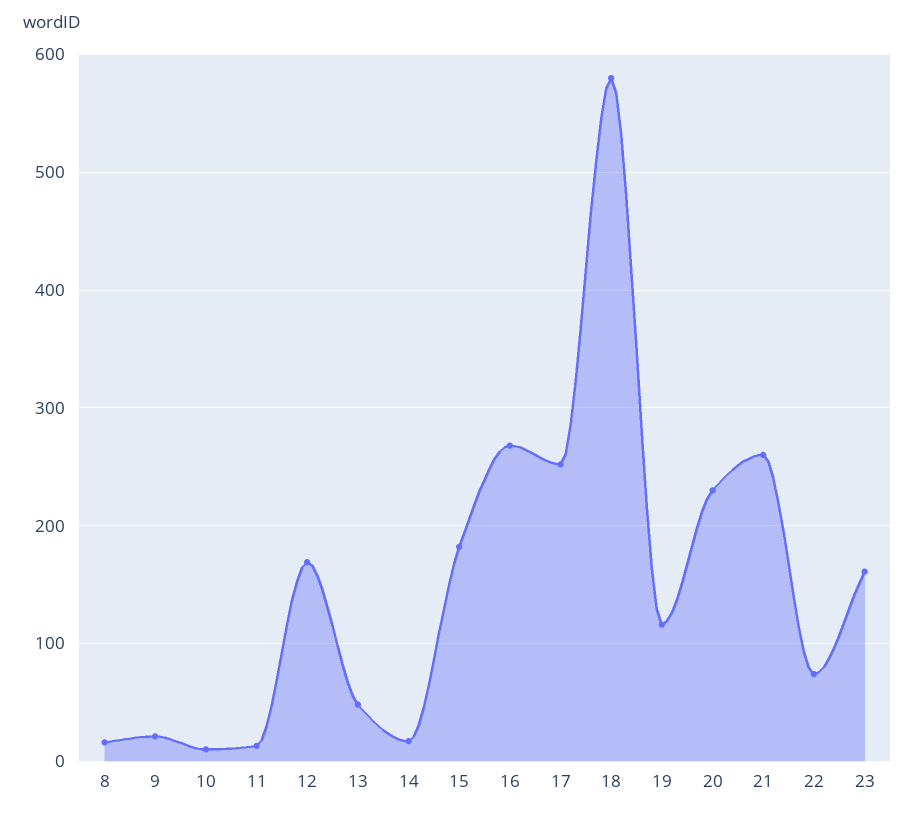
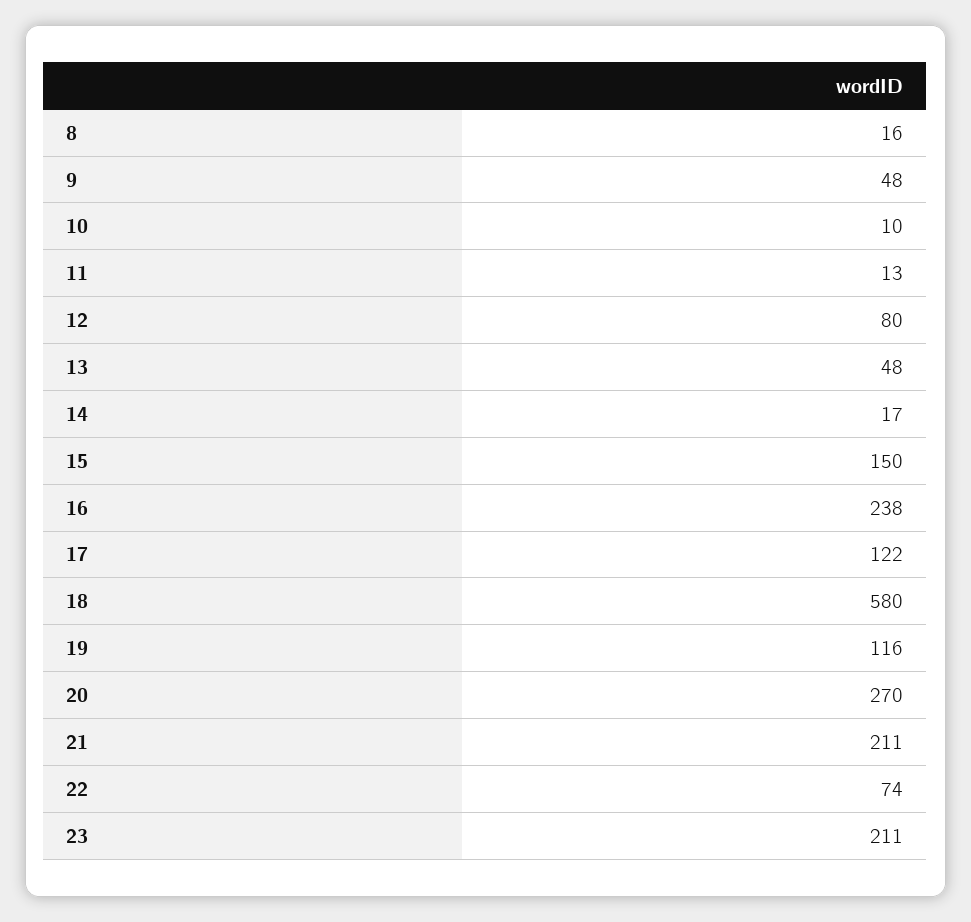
  {
    "8": 16,
-   "9": 20,
+   "9": 48,
    "10": 10,
    "11": 13,
-   "12": 170,
+   "12": 80,
    "13": 48,
    "14": 17,
-   "15": 180,
+   "15": 150,
-   "16": 270,
+   "16": 238,
-   "17": 250,
+   "17": 122,
    "18": 580,
    "19": 116,
-   "20": 230,
+   "20": 270,
-   "21": 260,
+   "21": 211,
    "22": 74,
-   "23": 160
+   "23": 211
  }

